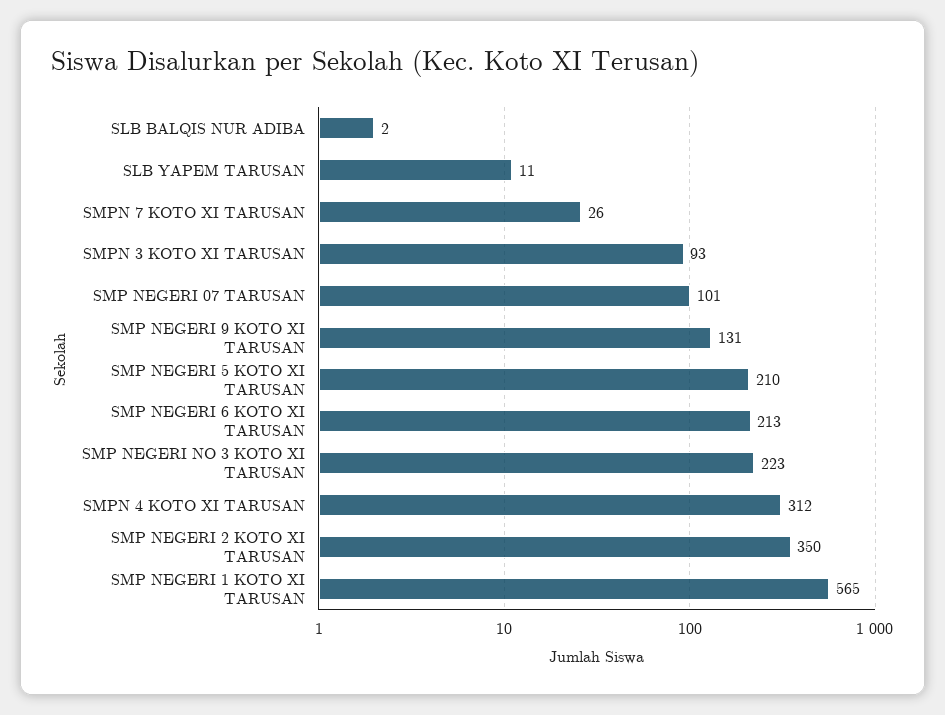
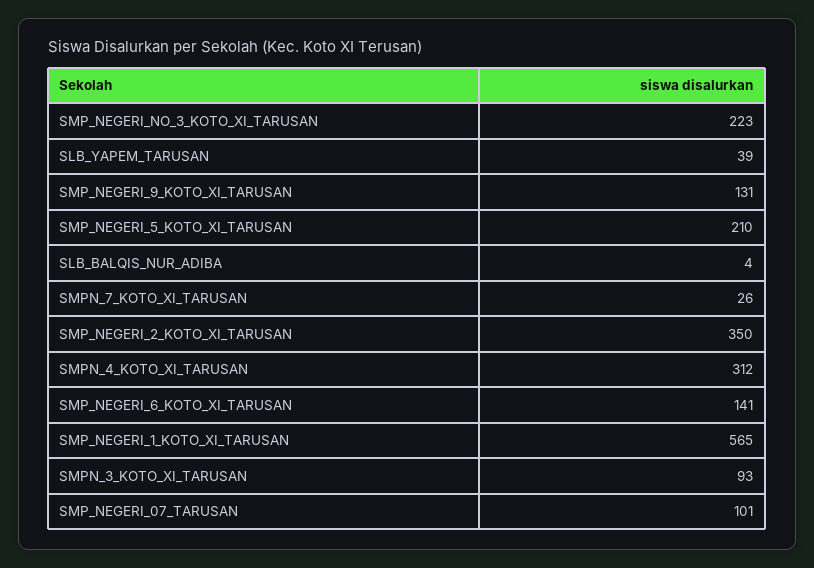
  {
-   "SLB BALQIS NUR ADIBA": 2,
+   "SLB BALQIS NUR ADIBA": 4,
-   "SLB YAPEM TARUSAN": 11,
+   "SLB YAPEM TARUSAN": 39,
    "SMPN 7 KOTO XI TARUSAN": 26,
    "SMPN 3 KOTO XI TARUSAN": 93,
    "SMP NEGERI 07 TARUSAN": 101,
    "SMP NEGERI 9 KOTO XI TARUSAN": 131,
    "SMP NEGERI 5 KOTO XI TARUSAN": 210,
-   "SMP NEGERI 6 KOTO XI TARUSAN": 213,
+   "SMP NEGERI 6 KOTO XI TARUSAN": 141,
    "SMP NEGERI NO 3 KOTO XI TARUSAN": 223,
    "SMPN 4 KOTO XI TARUSAN": 312,
    "SMP NEGERI 2 KOTO XI TARUSAN": 350,
    "SMP NEGERI 1 KOTO XI TARUSAN": 565
  }

